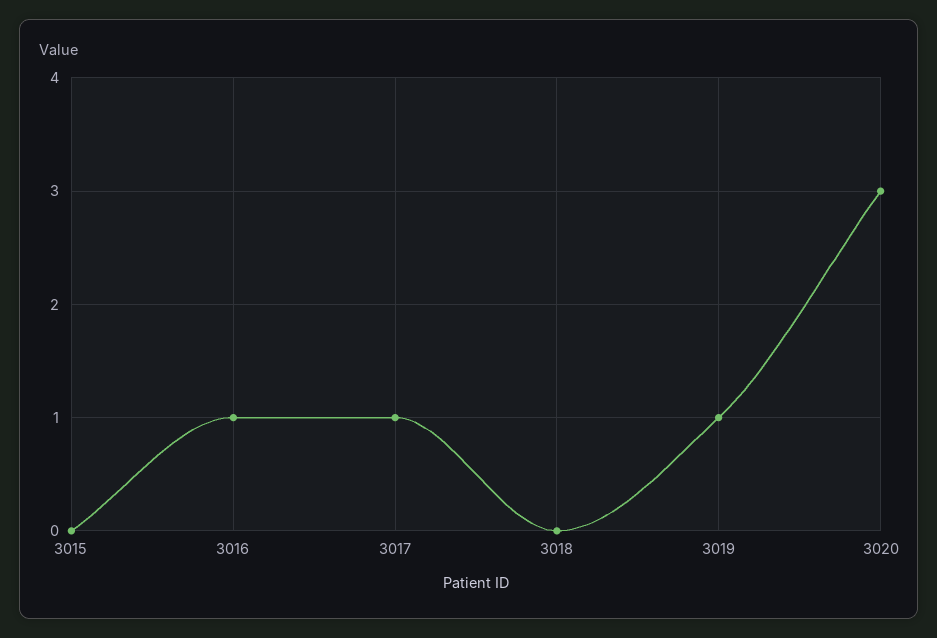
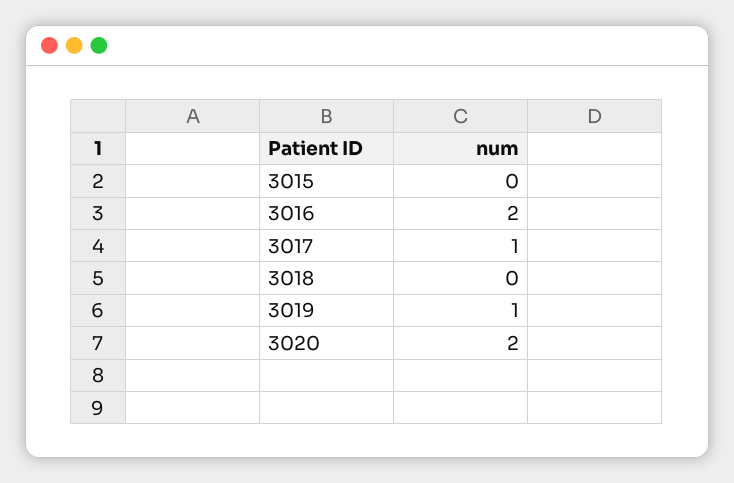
  {
    "3015": 0,
-   "3016": 1,
+   "3016": 2,
    "3017": 1,
    "3018": 0,
    "3019": 1,
-   "3020": 3
+   "3020": 2
  }

